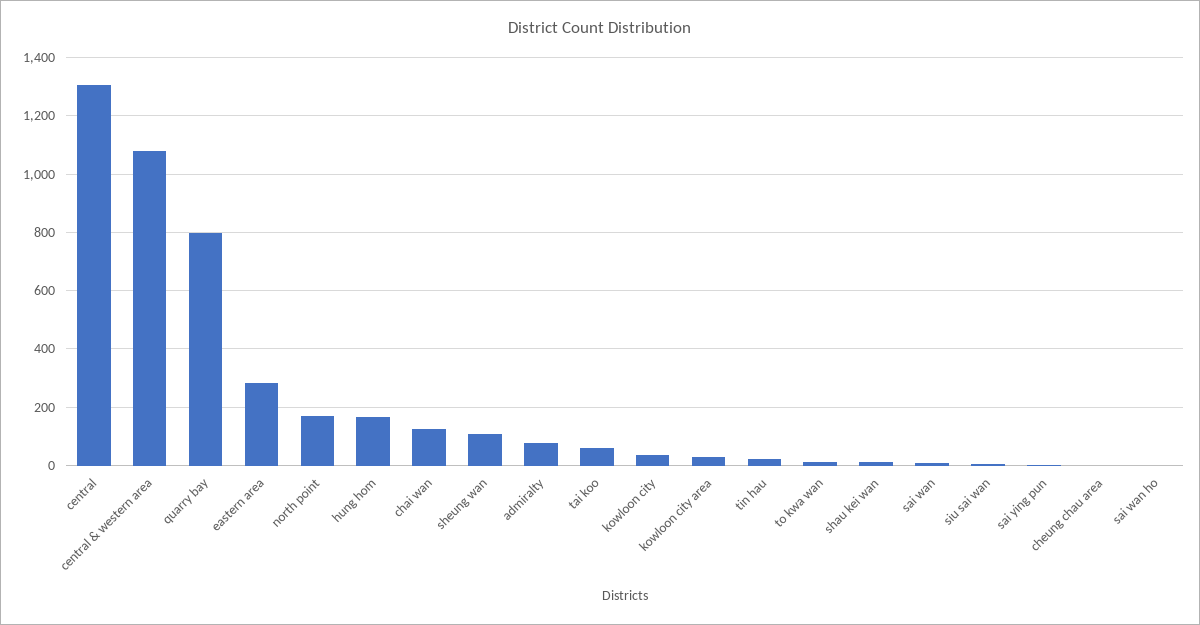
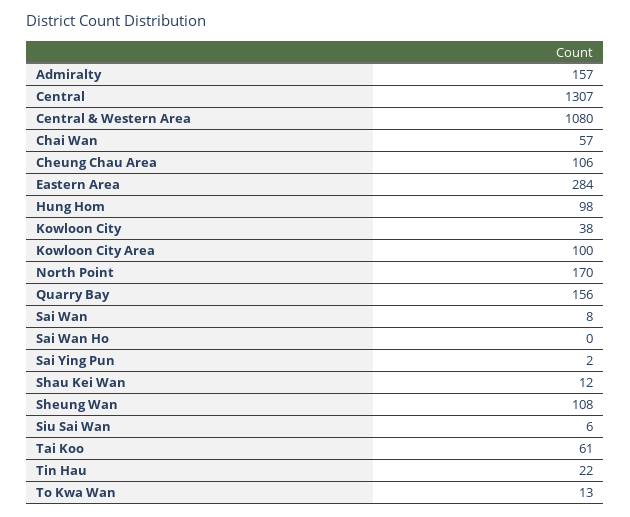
  {
    "central": 1307,
    "central & western area": 1080,
-   "quarry bay": 800,
+   "quarry bay": 156,
    "eastern area": 284,
    "north point": 170,
-   "hung hom": 175,
+   "hung hom": 98,
-   "chai wan": 125,
+   "chai wan": 57,
    "sheung wan": 108,
-   "admiralty": 75,
+   "admiralty": 157,
    "tai koo": 61,
    "kowloon city": 38,
-   "kowloon city area": 25,
+   "kowloon city area": 100,
    "tin hau": 22,
    "to kwa wan": 13,
    "shau kei wan": 12,
    "sai wan": 8,
    "siu sai wan": 6,
    "sai ying pun": 2,
-   "cheung chau area": 0,
+   "cheung chau area": 106,
    "sai wan ho": 0
  }

